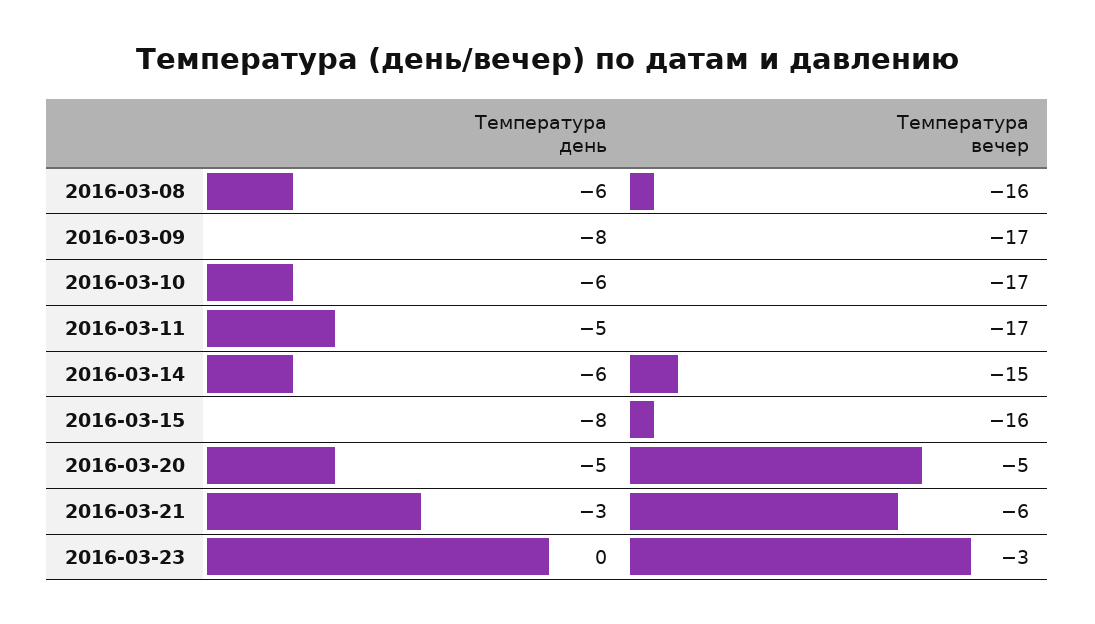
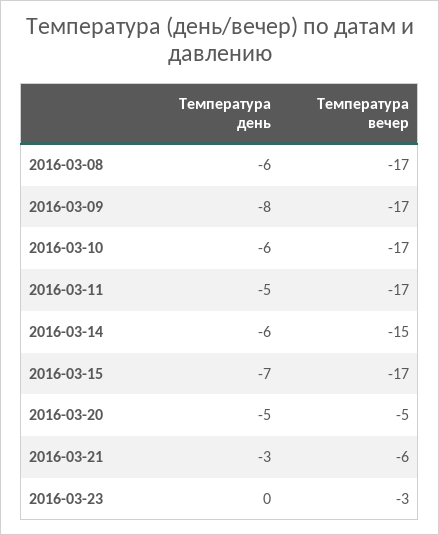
  {
    "Температура день": {
      "2016-03-08": -6,
      "2016-03-09": -8,
      "2016-03-10": -6,
      "2016-03-11": -5,
      "2016-03-14": -6,
-     "2016-03-15": -8,
+     "2016-03-15": -7,
      "2016-03-20": -5,
      "2016-03-21": -3,
      "2016-03-23": 0
    },
    "Температура вечер": {
-     "2016-03-08": -16,
+     "2016-03-08": -17,
      "2016-03-09": -17,
      "2016-03-10": -17,
      "2016-03-11": -17,
      "2016-03-14": -15,
-     "2016-03-15": -16,
+     "2016-03-15": -17,
      "2016-03-20": -5,
      "2016-03-21": -6,
      "2016-03-23": -3
    }
  }

